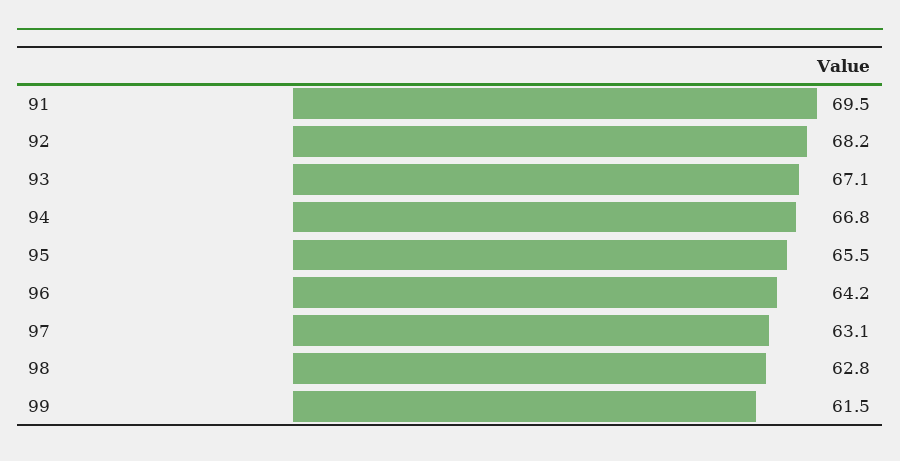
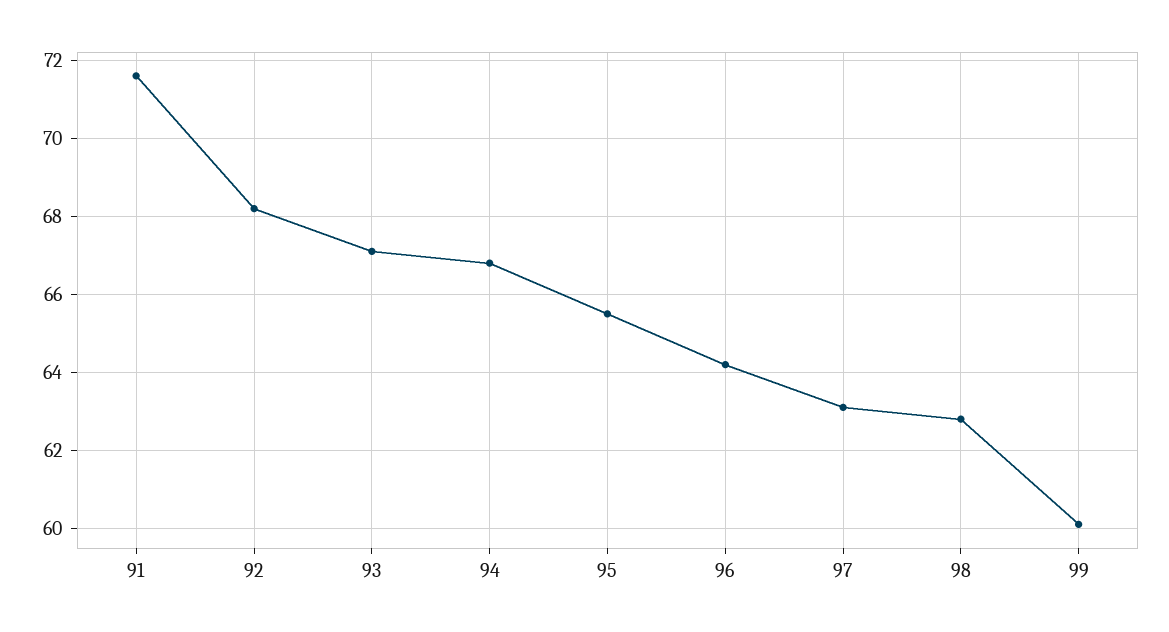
  {
-   "91": 69.5,
+   "91": 71.5,
    "92": 68.2,
    "93": 67.1,
    "94": 66.8,
    "95": 65.5,
    "96": 64.2,
    "97": 63.1,
    "98": 62.8,
-   "99": 61.5
+   "99": 60
  }

